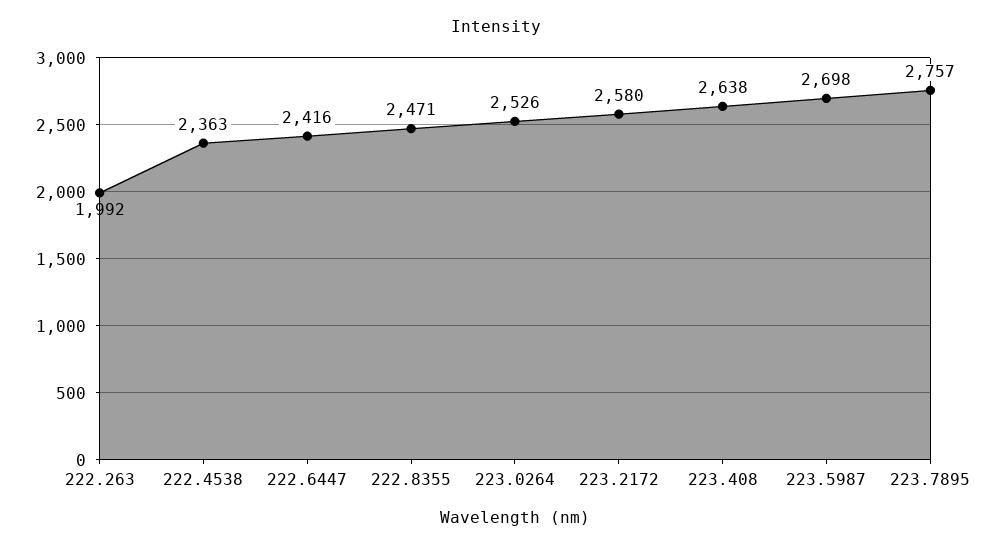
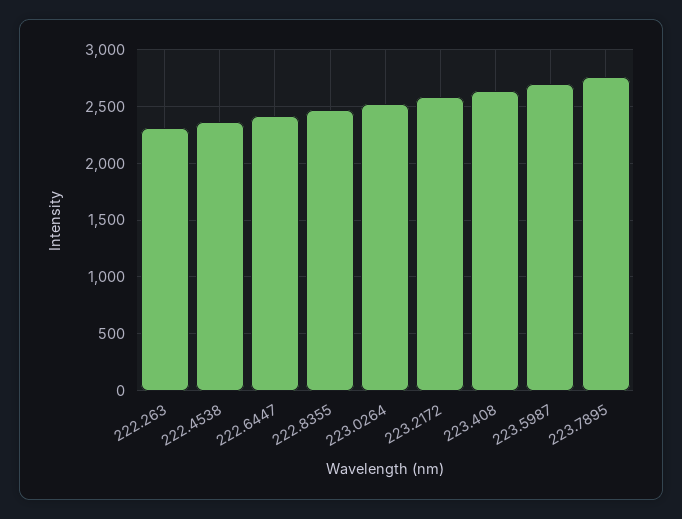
  {
-   "222.263": 1992,
+   "222.263": 2300,
    "222.4538": 2363,
    "222.6447": 2416,
    "222.8355": 2471,
    "223.0264": 2526,
    "223.2172": 2580,
    "223.408": 2638,
    "223.5987": 2698,
    "223.7895": 2757
  }

